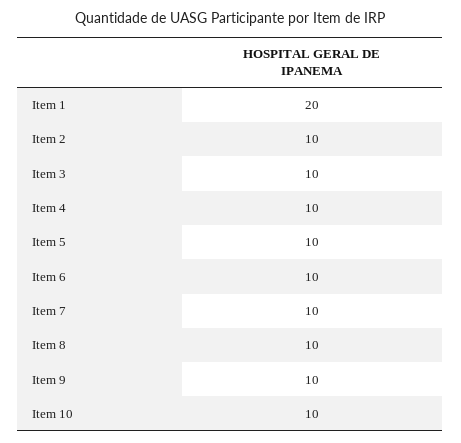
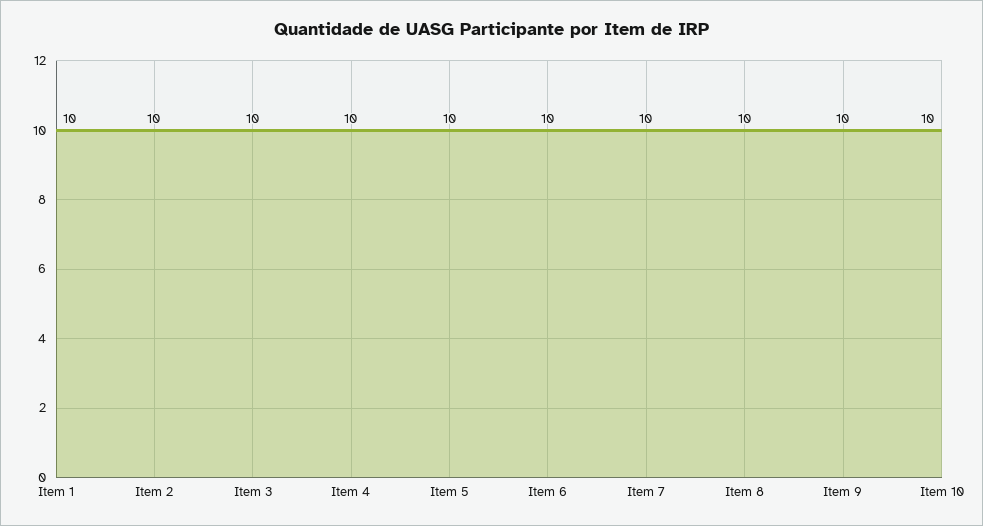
  {
-   "Item 1": 20,
+   "Item 1": 10,
    "Item 2": 10,
    "Item 3": 10,
    "Item 4": 10,
    "Item 5": 10,
    "Item 6": 10,
    "Item 7": 10,
    "Item 8": 10,
    "Item 9": 10,
    "Item 10": 10
  }

